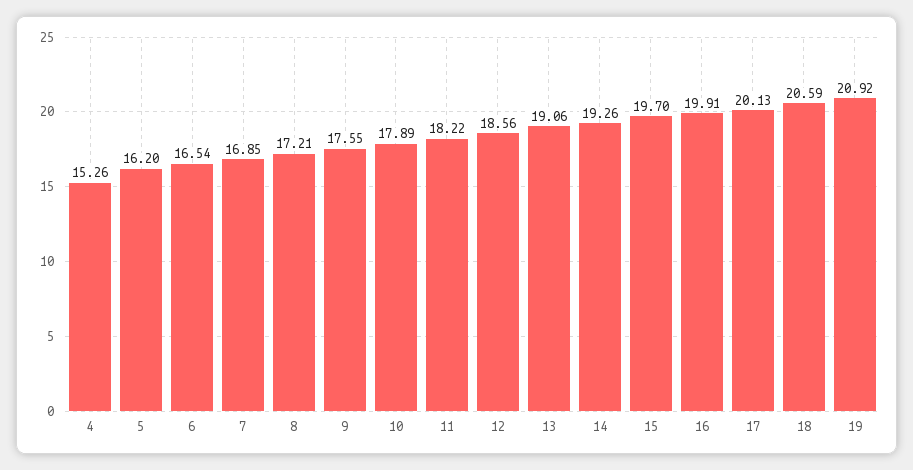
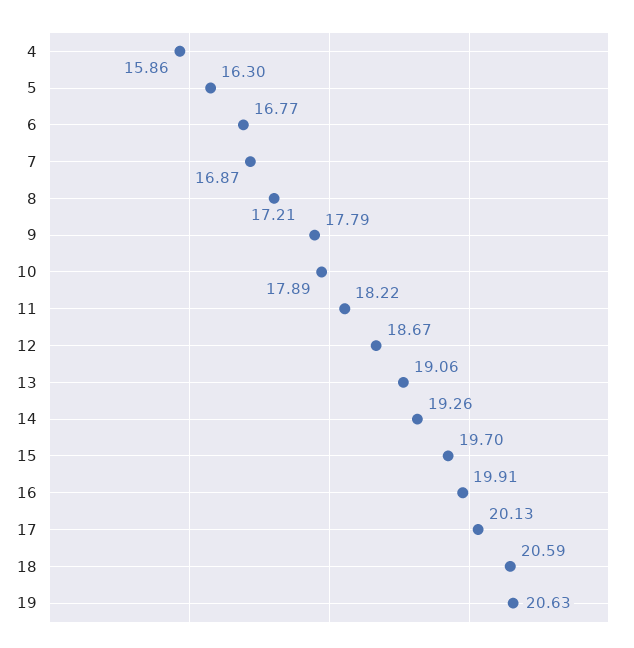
  {
-   "4": 15.26,
+   "4": 15.86,
-   "5": 16.2,
+   "5": 16.3,
-   "6": 16.54,
+   "6": 16.77,
-   "7": 16.85,
+   "7": 16.87,
    "8": 17.21,
-   "9": 17.55,
+   "9": 17.79,
    "10": 17.89,
    "11": 18.22,
-   "12": 18.56,
+   "12": 18.67,
    "13": 19.06,
    "14": 19.26,
    "15": 19.7,
    "16": 19.91,
    "17": 20.13,
    "18": 20.59,
-   "19": 20.92
+   "19": 20.63
  }

